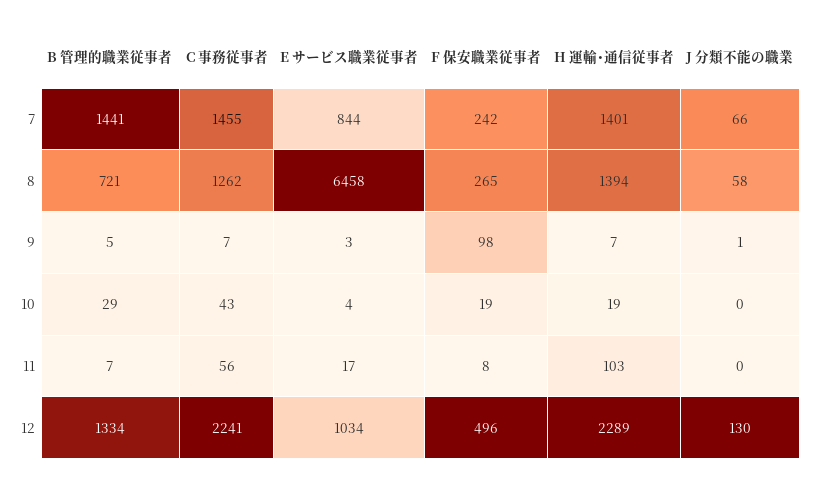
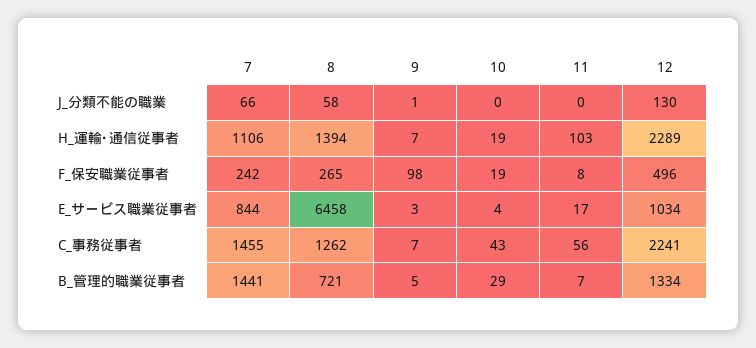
  {
    "B 管理的職業従事者": {
      "7": 1441,
      "8": 721,
      "9": 5,
      "10": 29,
      "11": 7,
      "12": 1334
    },
    "C 事務従事者": {
      "7": 1455,
      "8": 1262,
      "9": 7,
      "10": 43,
      "11": 56,
      "12": 2241
    },
    "E サービス職業従事者": {
      "7": 844,
      "8": 6458,
      "9": 3,
      "10": 4,
      "11": 17,
      "12": 1034
    },
    "F 保安職業従事者": {
      "7": 242,
      "8": 265,
      "9": 98,
      "10": 19,
      "11": 8,
      "12": 496
    },
    "H 運輸･通信従事者": {
-     "7": 1401,
+     "7": 1106,
      "8": 1394,
      "9": 7,
      "10": 19,
      "11": 103,
      "12": 2289
    },
    "J 分類不能の職業": {
      "7": 66,
      "8": 58,
      "9": 1,
      "10": 0,
      "11": 0,
      "12": 130
    }
  }

